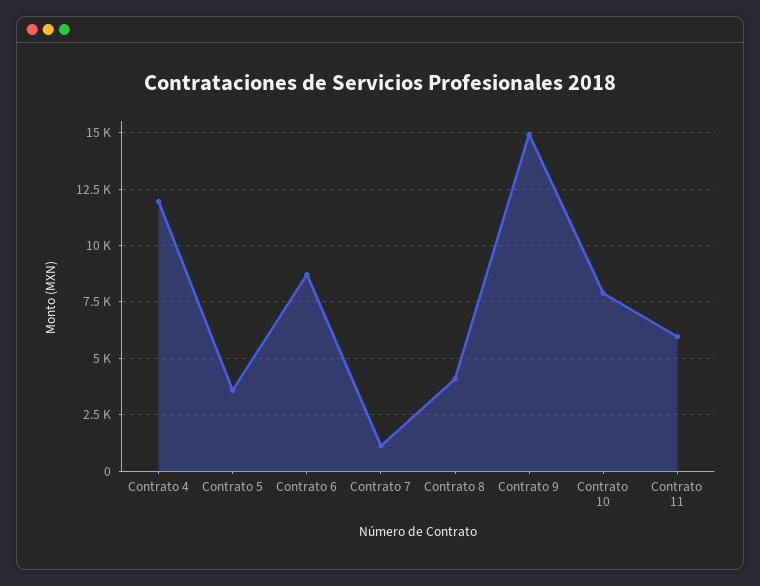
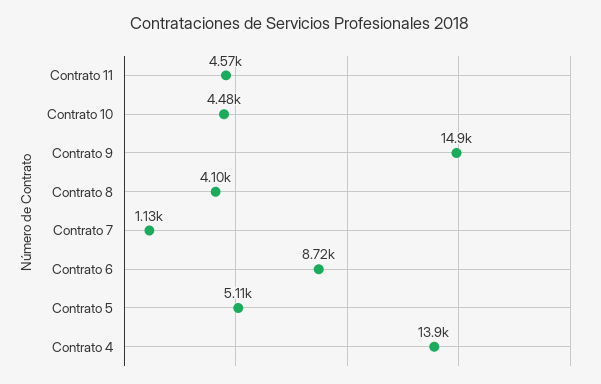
  {
-   "Contrato 4": 12000,
+   "Contrato 4": 13900,
-   "Contrato 5": 3500,
+   "Contrato 5": 5110,
    "Contrato 6": 8720,
    "Contrato 7": 1130,
    "Contrato 8": 4100,
    "Contrato 9": 14900,
-   "Contrato 10": 8000,
+   "Contrato 10": 4480,
-   "Contrato 11": 6000
+   "Contrato 11": 4570
  }

